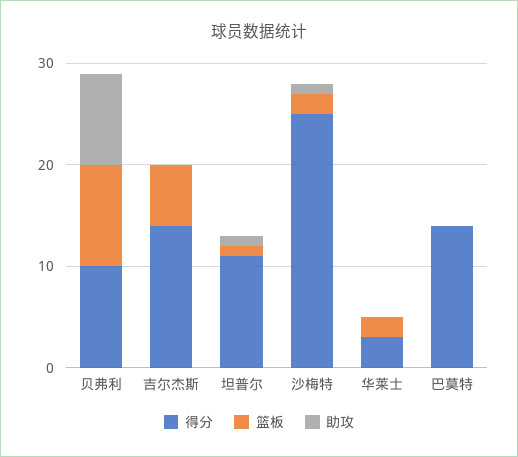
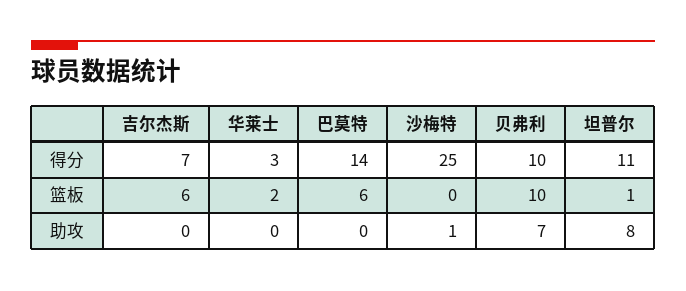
  {
    "得分": {
      "贝弗利": 10,
-     "吉尔杰斯": 14,
+     "吉尔杰斯": 7,
      "坦普尔": 11,
      "沙梅特": 25,
      "华莱士": 3,
      "巴莫特": 14
    },
    "篮板": {
      "贝弗利": 10,
      "吉尔杰斯": 6,
      "坦普尔": 1,
-     "沙梅特": 2,
+     "沙梅特": 0,
      "华莱士": 2,
-     "巴莫特": 0
+     "巴莫特": 6
    },
    "助攻": {
-     "贝弗利": 9,
+     "贝弗利": 7,
      "吉尔杰斯": 0,
-     "坦普尔": 1,
+     "坦普尔": 8,
      "沙梅特": 1,
      "华莱士": 0,
      "巴莫特": 0
    }
  }

